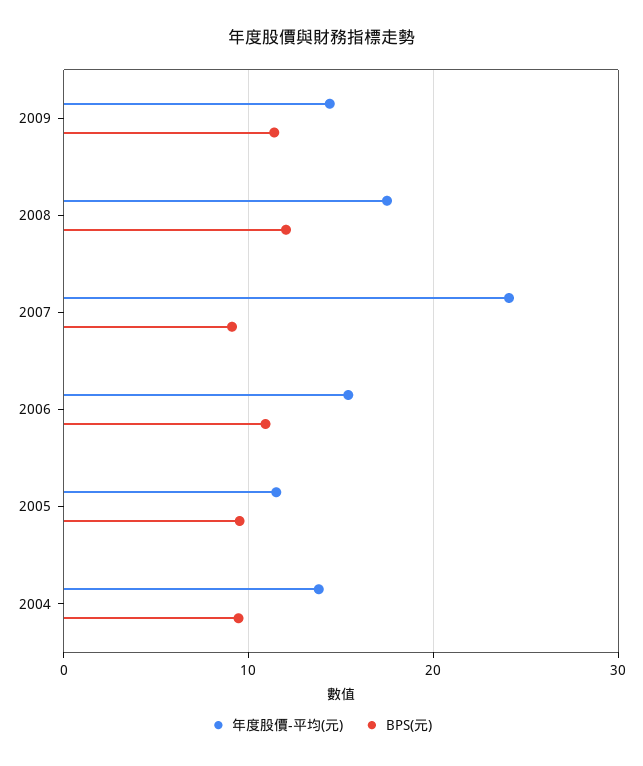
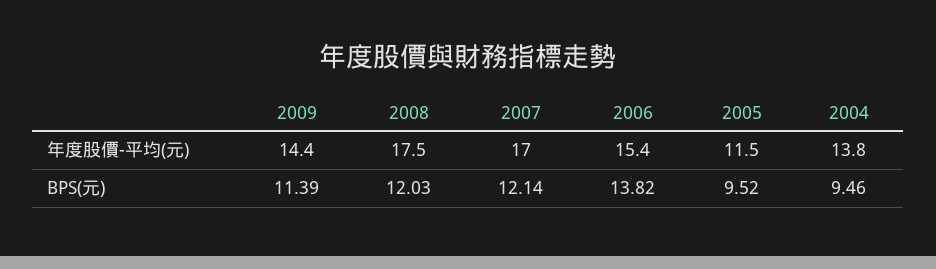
  {
    "年度股價-平均(元)": {
      "2009": 14.4,
      "2008": 17.5,
-     "2007": 24,
+     "2007": 17,
      "2006": 15.4,
      "2005": 11.5,
      "2004": 13.8
    },
    "BPS(元)": {
      "2009": 11.39,
      "2008": 12.03,
-     "2007": 9,
+     "2007": 12.14,
-     "2006": 11,
+     "2006": 13.82,
      "2005": 9.52,
      "2004": 9.46
    }
  }

